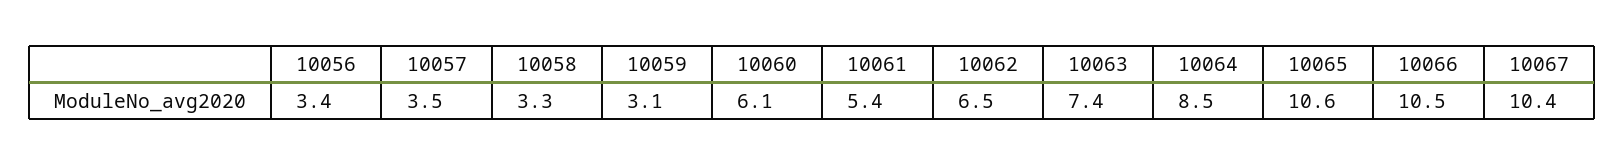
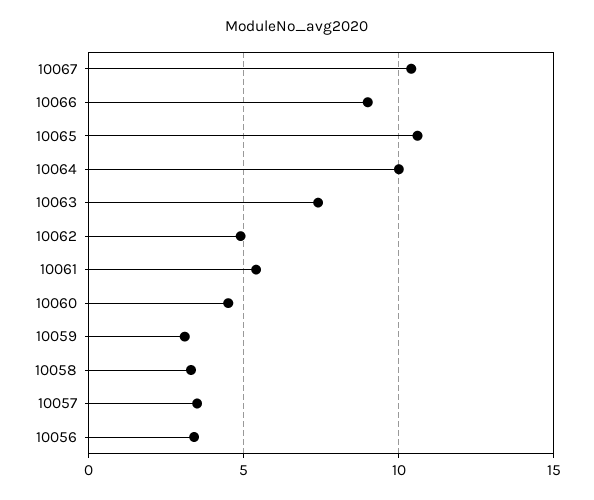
  {
    "10056": 3.4,
    "10057": 3.5,
    "10058": 3.3,
    "10059": 3.1,
-   "10060": 6.1,
+   "10060": 4.5,
    "10061": 5.4,
-   "10062": 6.5,
+   "10062": 5,
    "10063": 7.4,
-   "10064": 8.5,
+   "10064": 10,
    "10065": 10.6,
-   "10066": 10.5,
+   "10066": 9,
    "10067": 10.4
  }

